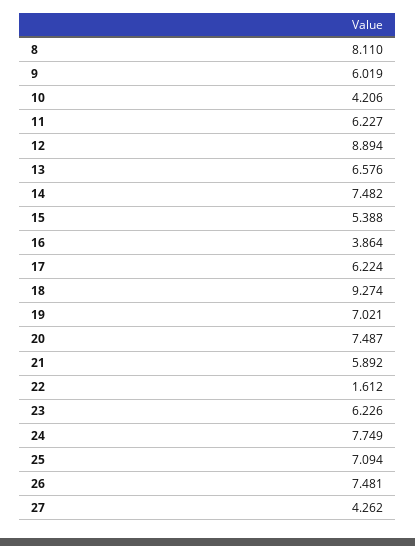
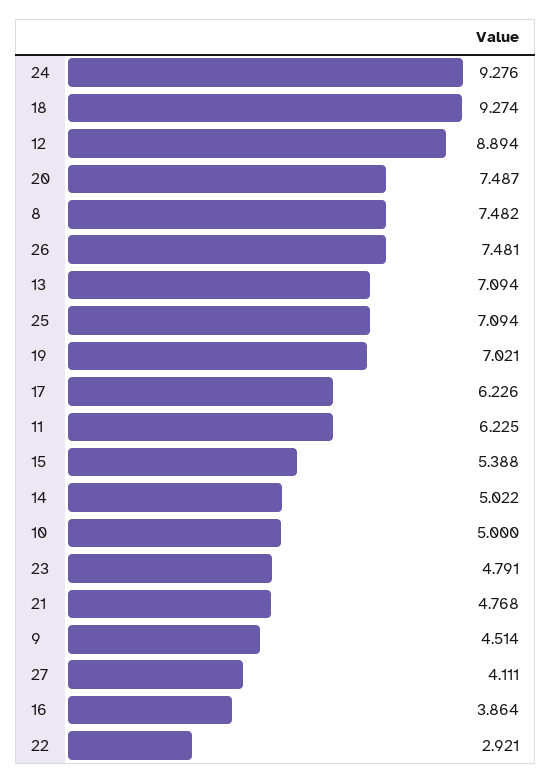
  {
-   "8": 8.11,
+   "8": 7.482,
-   "9": 6.019,
+   "9": 4.514,
-   "10": 4.206,
+   "10": 5,
-   "11": 6.227,
+   "11": 6.225,
    "12": 8.894,
-   "13": 6.576,
+   "13": 7.094,
-   "14": 7.482,
+   "14": 5.022,
    "15": 5.388,
    "16": 3.864,
-   "17": 6.224,
+   "17": 6.226,
    "18": 9.274,
    "19": 7.021,
    "20": 7.487,
-   "21": 5.892,
+   "21": 4.768,
-   "22": 1.612,
+   "22": 2.921,
-   "23": 6.226,
+   "23": 4.791,
-   "24": 7.749,
+   "24": 9.276,
    "25": 7.094,
    "26": 7.481,
-   "27": 4.262
+   "27": 4.111
  }

